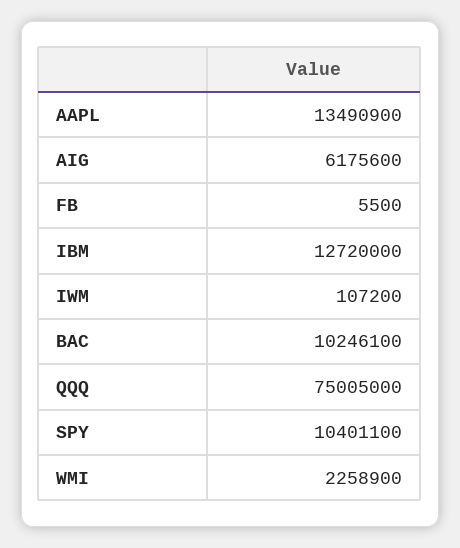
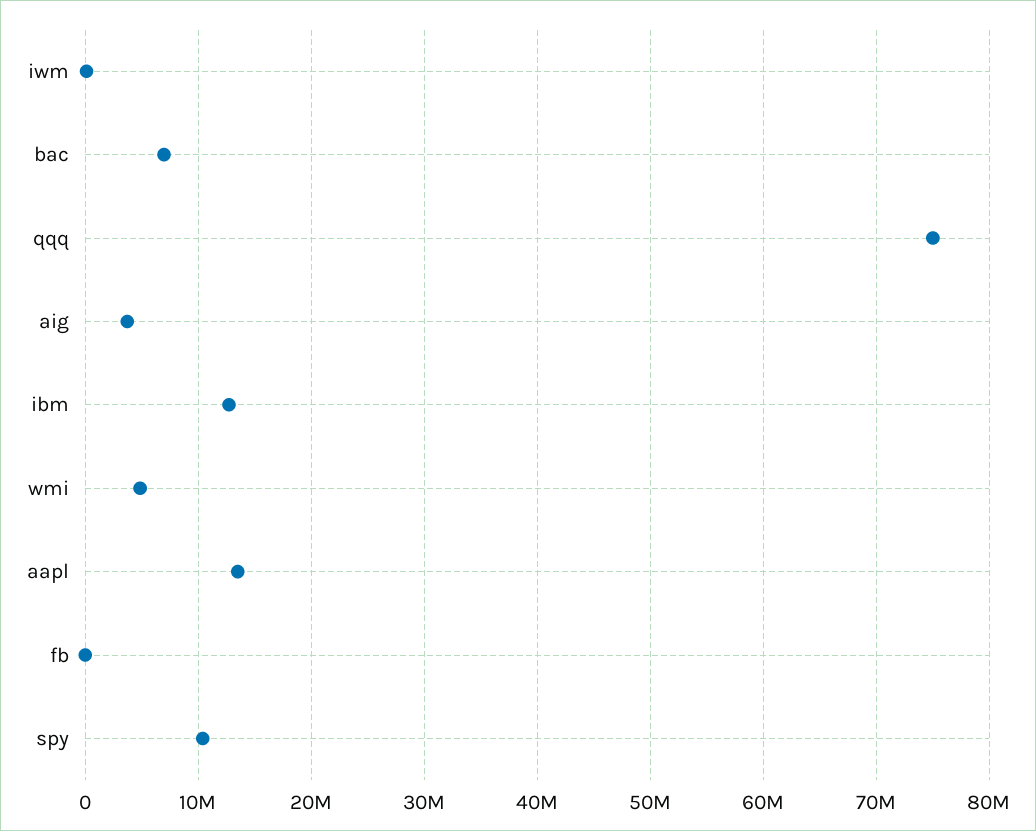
  {
    "AAPL": 13490900,
-   "AIG": 6175600,
+   "AIG": 4000000,
    "FB": 5500,
    "IBM": 12720000,
    "IWM": 107200,
-   "BAC": 10246100,
+   "BAC": 7000000,
    "QQQ": 75005000,
    "SPY": 10401100,
-   "WMI": 2258900
+   "WMI": 5000000
  }

